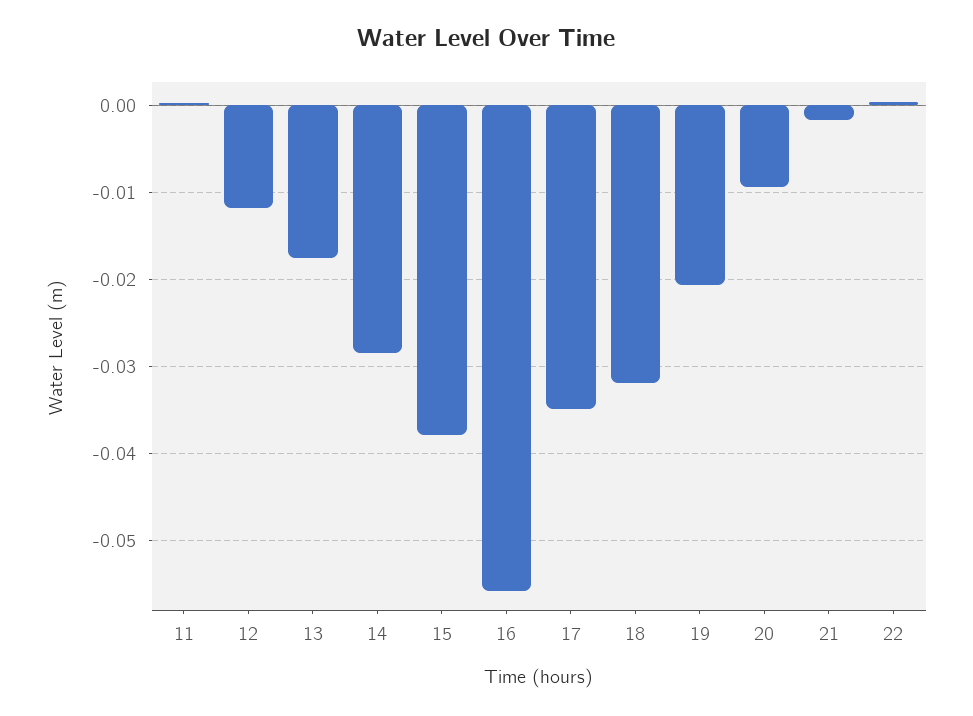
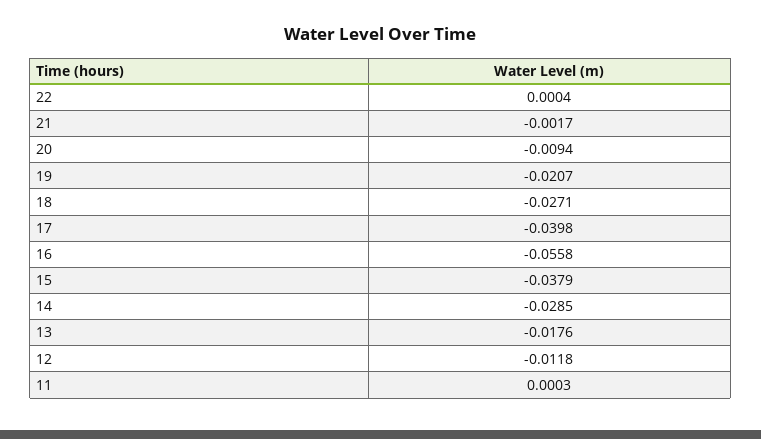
  {
    "11": 0.0003,
    "12": -0.0118,
    "13": -0.0176,
    "14": -0.0285,
    "15": -0.0379,
    "16": -0.0558,
-   "17": -0.035,
+   "17": -0.0398,
-   "18": -0.032,
+   "18": -0.0271,
    "19": -0.0207,
    "20": -0.0094,
    "21": -0.0017,
    "22": 0.0004
  }

